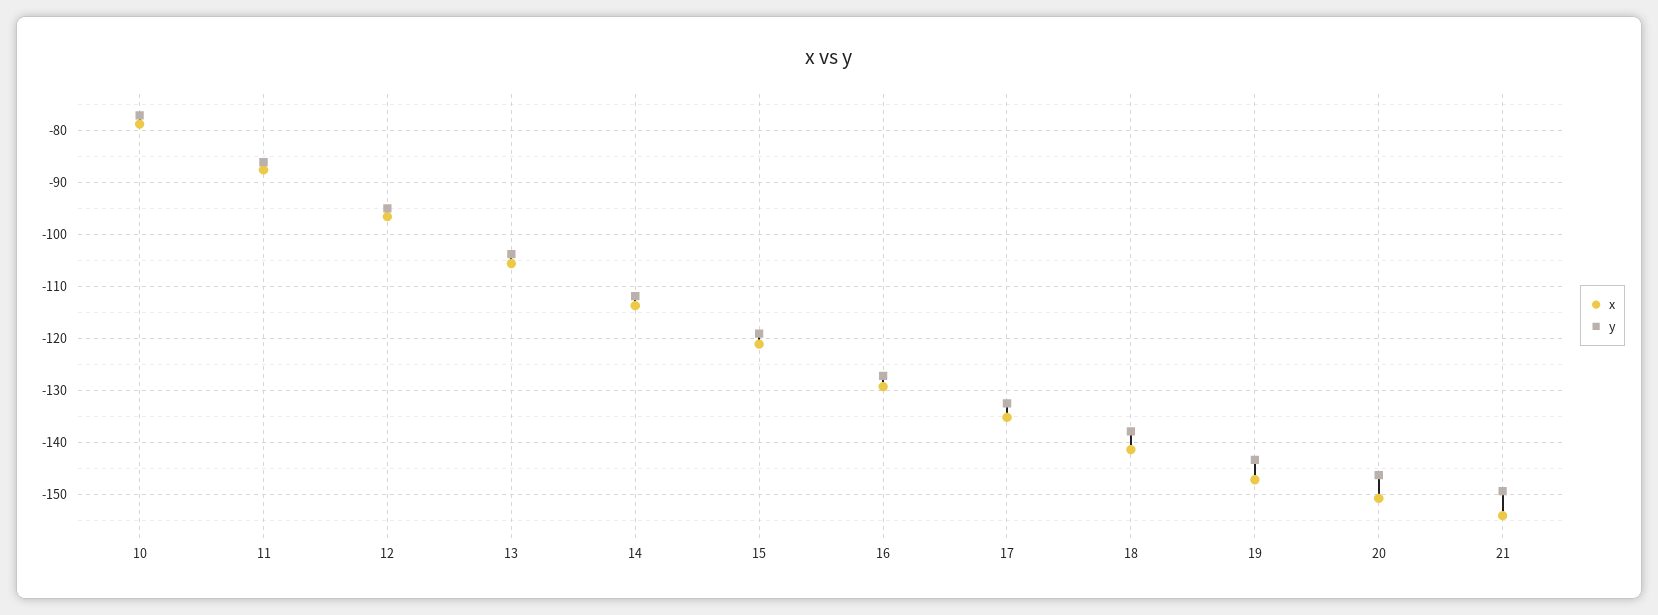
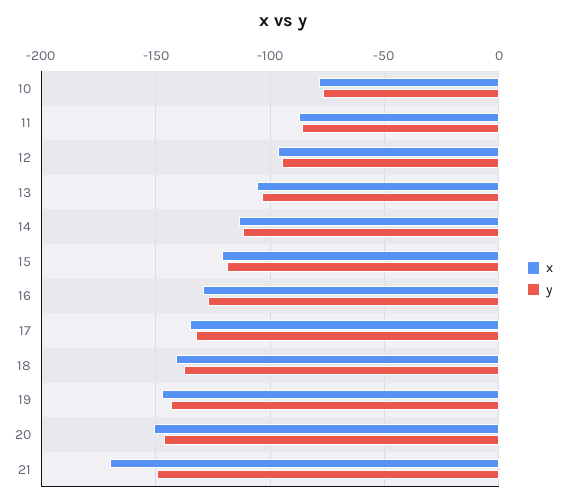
  {
    "x": {
      "10": -78,
      "11": -88,
      "12": -96,
      "13": -106,
      "14": -114,
      "15": -122,
      "16": -130,
      "17": -136,
      "18": -142,
      "19": -148,
      "20": -150,
-     "21": -154
+     "21": -170
    },
    "y": {
      "10": -78,
      "11": -86,
      "12": -94,
      "13": -104,
      "14": -112,
      "15": -120,
      "16": -128,
      "17": -132,
      "18": -138,
      "19": -144,
      "20": -146,
      "21": -150
    }
  }

